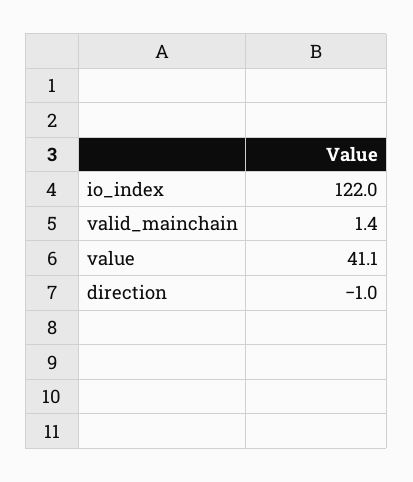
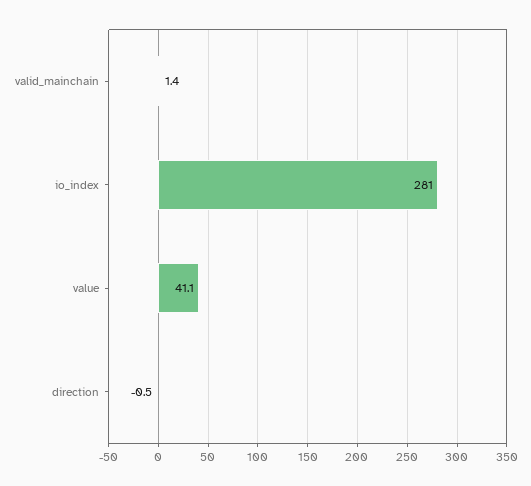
  {
-   "io_index": 122,
+   "io_index": 281,
    "valid_mainchain": 1.4,
    "value": 41.1,
-   "direction": -1
+   "direction": -0.5
  }

